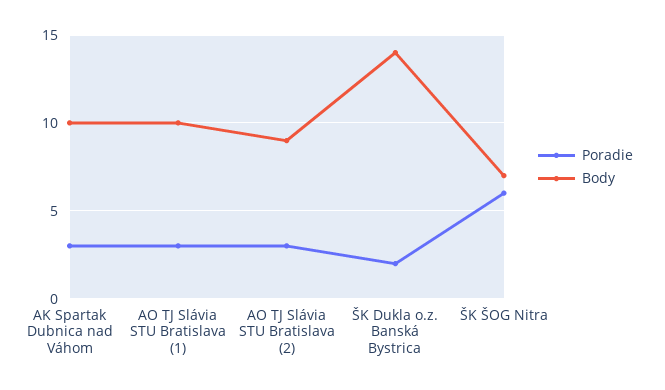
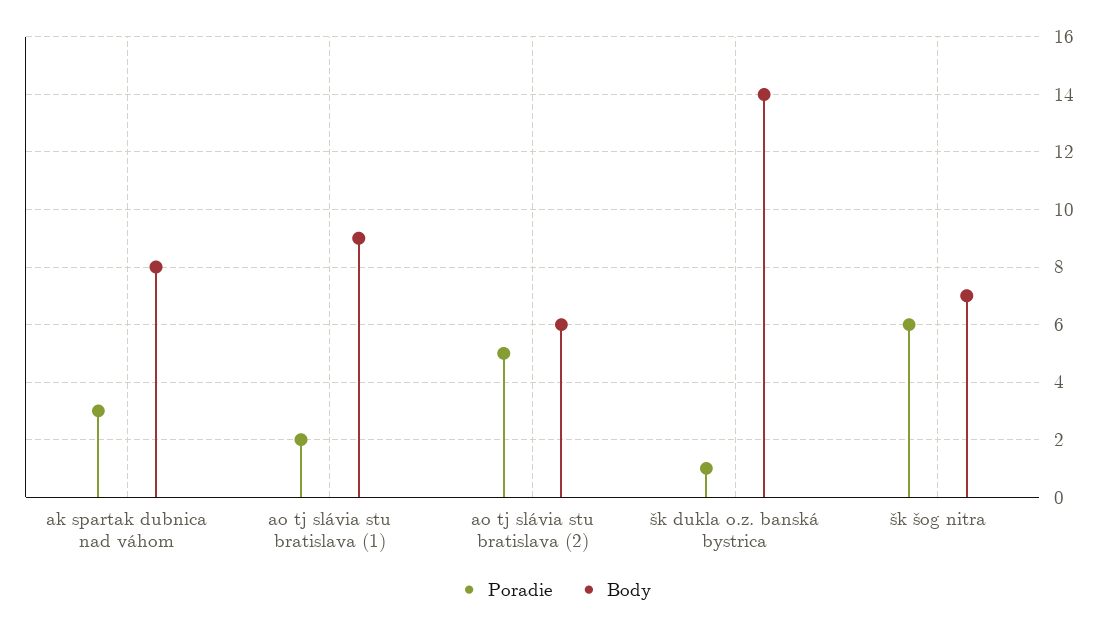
  {
    "Poradie": {
      "AK Spartak Dubnica nad Váhom": 3,
-     "AO TJ Slávia STU Bratislava (1)": 3,
+     "AO TJ Slávia STU Bratislava (1)": 2,
-     "AO TJ Slávia STU Bratislava (2)": 3,
+     "AO TJ Slávia STU Bratislava (2)": 5,
-     "ŠK Dukla o.z. Banská Bystrica": 2,
+     "ŠK Dukla o.z. Banská Bystrica": 1,
      "ŠK ŠOG Nitra": 6
    },
    "Body": {
-     "AK Spartak Dubnica nad Váhom": 10,
+     "AK Spartak Dubnica nad Váhom": 8,
-     "AO TJ Slávia STU Bratislava (1)": 10,
+     "AO TJ Slávia STU Bratislava (1)": 9,
-     "AO TJ Slávia STU Bratislava (2)": 9,
+     "AO TJ Slávia STU Bratislava (2)": 6,
      "ŠK Dukla o.z. Banská Bystrica": 14,
      "ŠK ŠOG Nitra": 7
    }
  }

